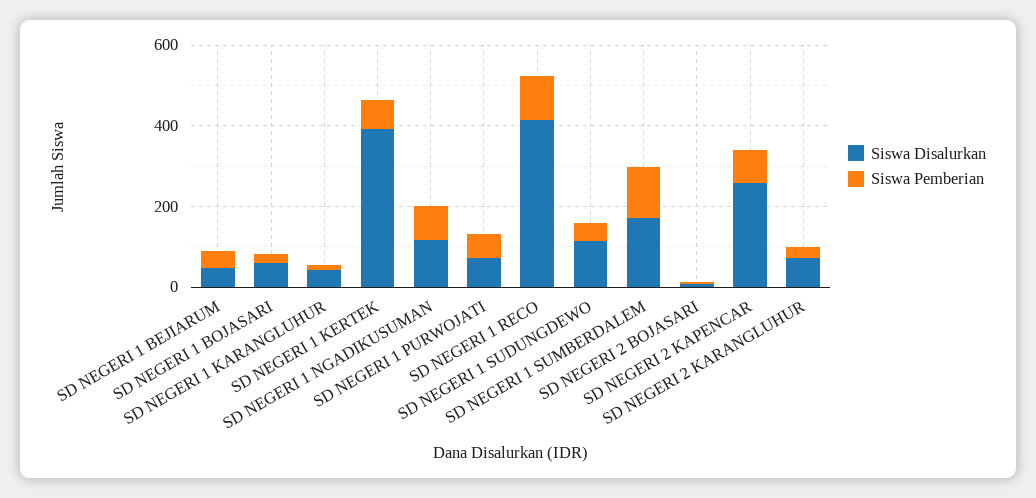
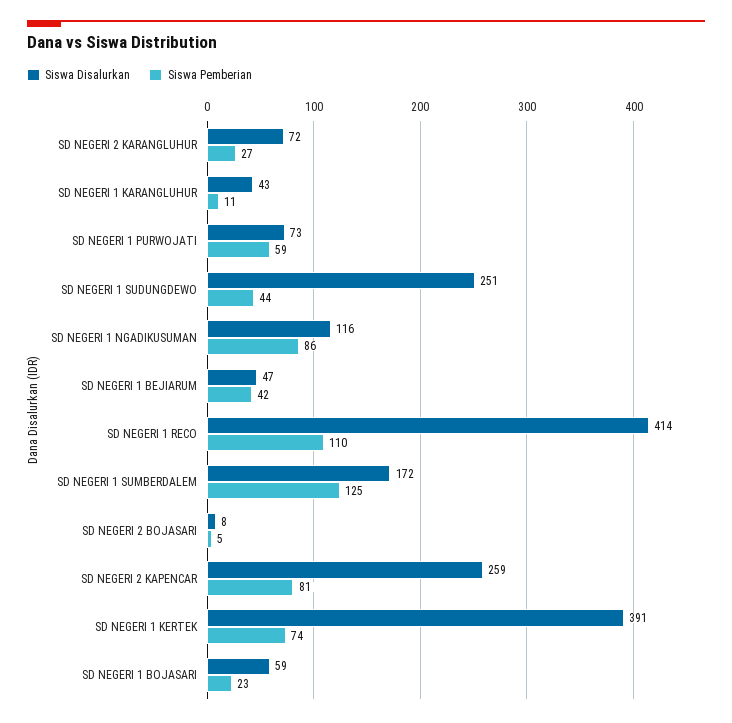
  {
    "Siswa Disalurkan": {
      "SD NEGERI 1 BEJIARUM": 47,
      "SD NEGERI 1 BOJASARI": 59,
      "SD NEGERI 1 KARANGLUHUR": 43,
      "SD NEGERI 1 KERTEK": 391,
      "SD NEGERI 1 NGADIKUSUMAN": 116,
      "SD NEGERI 1 PURWOJATI": 73,
      "SD NEGERI 1 RECO": 414,
-     "SD NEGERI 1 SUDUNGDEWO": 100,
+     "SD NEGERI 1 SUDUNGDEWO": 251,
      "SD NEGERI 1 SUMBERDALEM": 172,
      "SD NEGERI 2 BOJASARI": 8,
      "SD NEGERI 2 KAPENCAR": 259,
      "SD NEGERI 2 KARANGLUHUR": 72
    },
    "Siswa Pemberian": {
      "SD NEGERI 1 BEJIARUM": 42,
      "SD NEGERI 1 BOJASARI": 23,
      "SD NEGERI 1 KARANGLUHUR": 11,
      "SD NEGERI 1 KERTEK": 74,
      "SD NEGERI 1 NGADIKUSUMAN": 86,
      "SD NEGERI 1 PURWOJATI": 59,
      "SD NEGERI 1 RECO": 110,
      "SD NEGERI 1 SUDUNGDEWO": 44,
      "SD NEGERI 1 SUMBERDALEM": 125,
      "SD NEGERI 2 BOJASARI": 5,
      "SD NEGERI 2 KAPENCAR": 81,
      "SD NEGERI 2 KARANGLUHUR": 27
    }
  }

